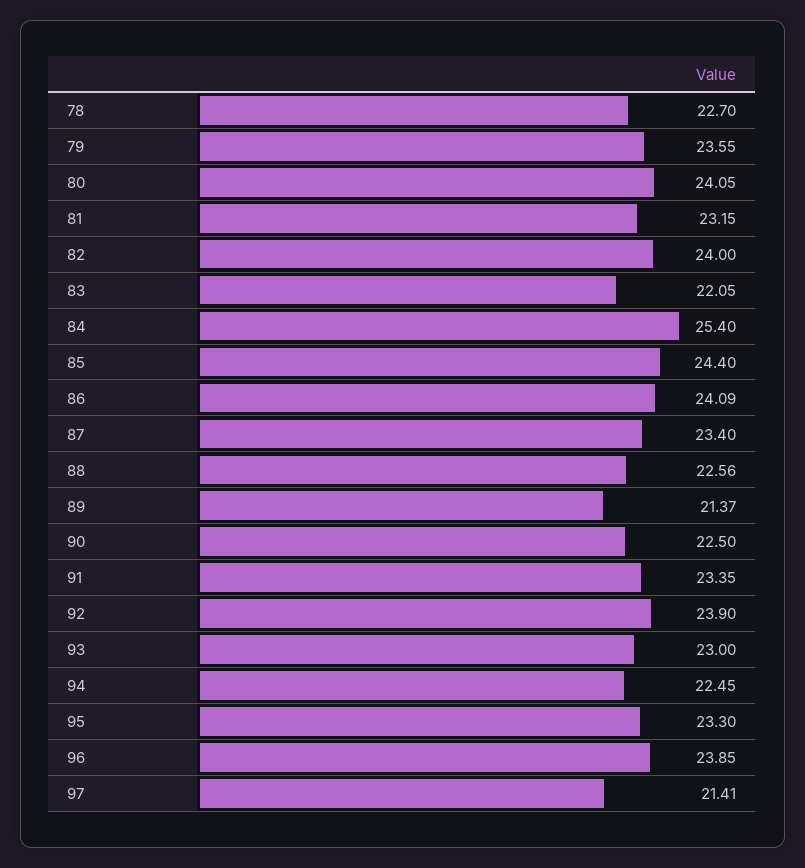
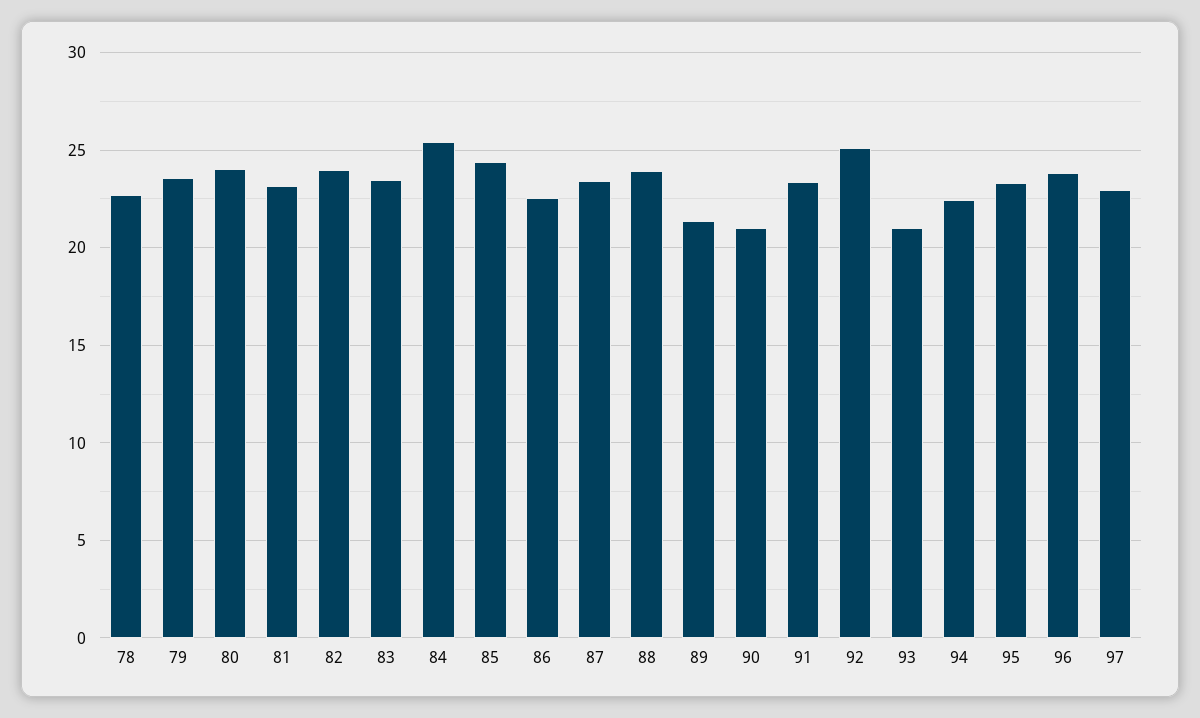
  {
    "78": 22.7,
    "79": 23.55,
    "80": 24.05,
    "81": 23.15,
    "82": 24,
-   "83": 22.05,
+   "83": 23.5,
    "84": 25.4,
    "85": 24.4,
-   "86": 24.09,
+   "86": 22.5,
    "87": 23.4,
-   "88": 22.56,
+   "88": 24,
    "89": 21.37,
-   "90": 22.5,
+   "90": 21,
    "91": 23.35,
-   "92": 23.9,
+   "92": 25,
-   "93": 23,
+   "93": 21,
    "94": 22.45,
    "95": 23.3,
    "96": 23.85,
-   "97": 21.41
+   "97": 23
  }

